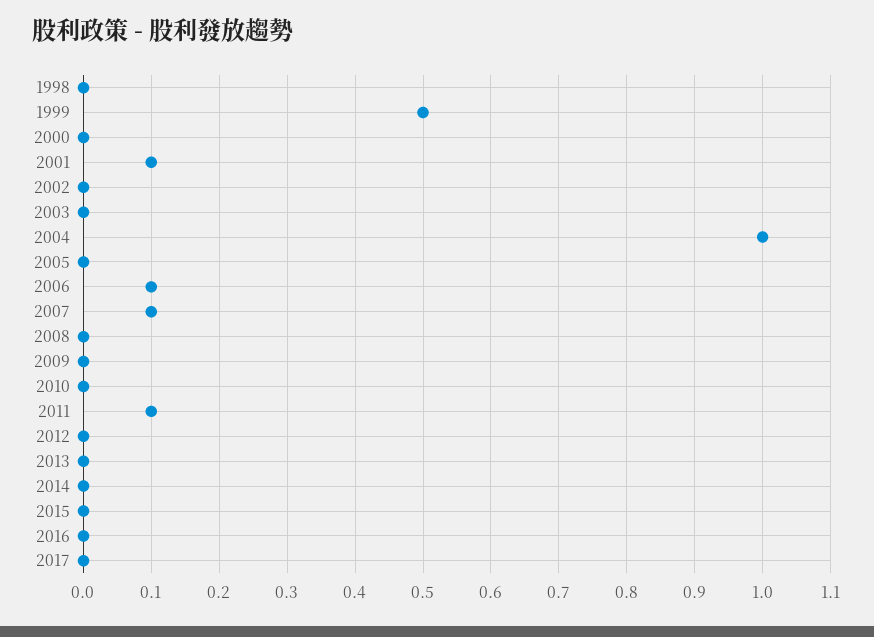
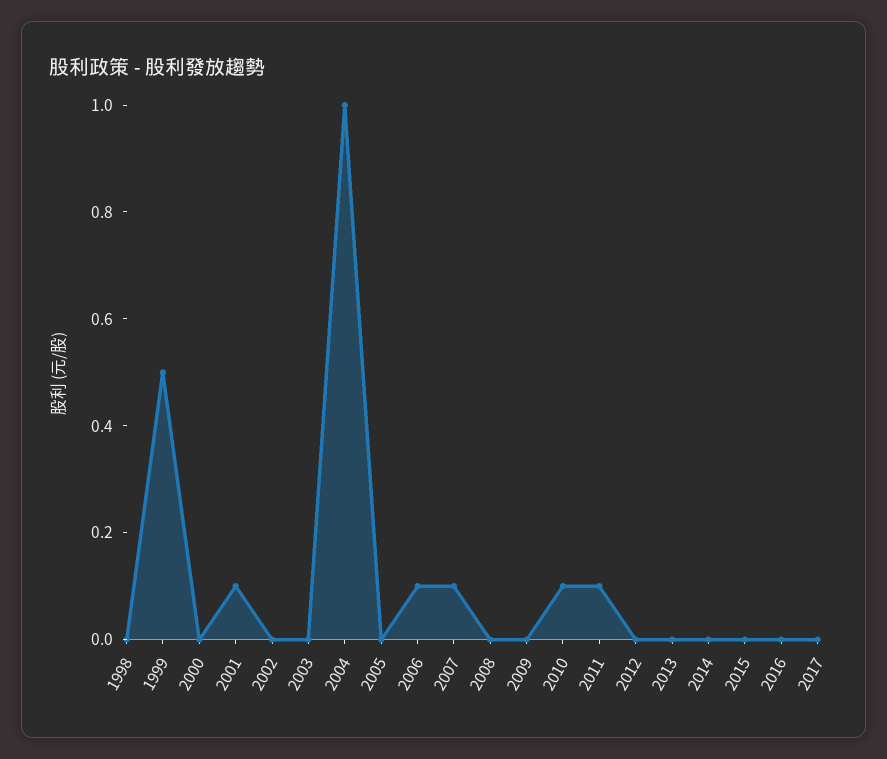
  {
    "1998": 0,
    "1999": 0.5,
    "2000": 0,
    "2001": 0.1,
    "2002": 0,
    "2003": 0,
    "2004": 1,
    "2005": 0,
    "2006": 0.1,
    "2007": 0.1,
    "2008": 0,
    "2009": 0,
-   "2010": 0,
+   "2010": 0.1,
    "2011": 0.1,
    "2012": 0,
    "2013": 0,
    "2014": 0,
    "2015": 0,
    "2016": 0,
    "2017": 0
  }

